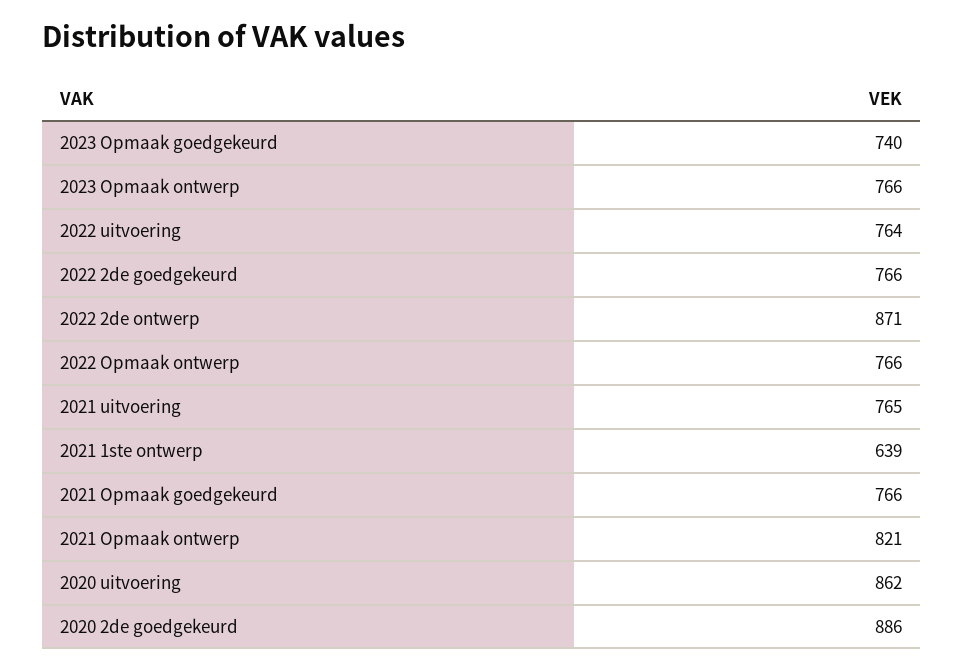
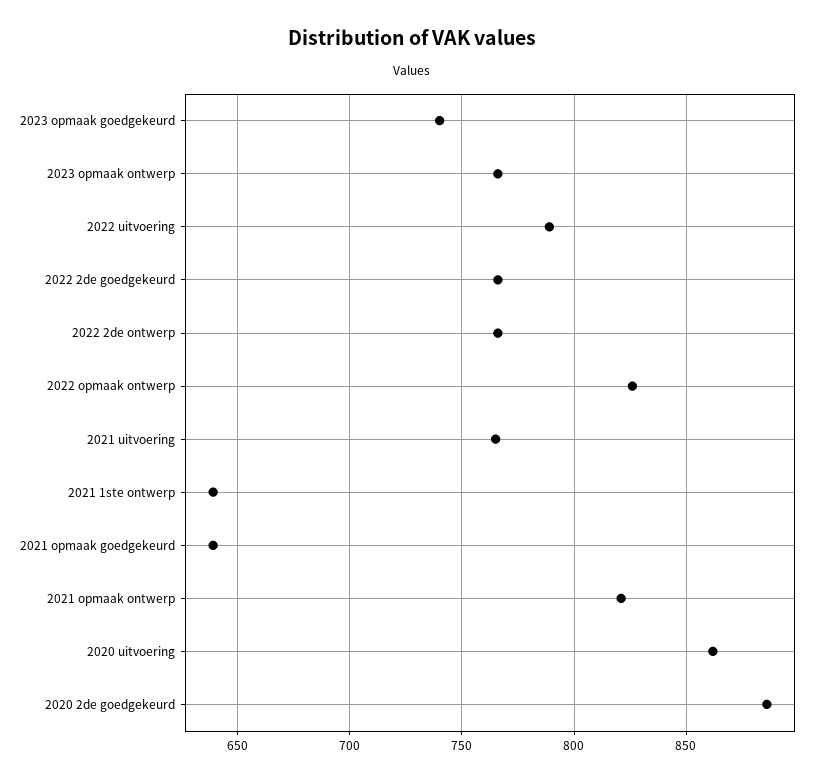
  {
    "2023 Opmaak goedgekeurd": 740,
    "2023 Opmaak ontwerp": 766,
-   "2022 uitvoering": 764,
+   "2022 uitvoering": 790,
    "2022 2de goedgekeurd": 766,
-   "2022 2de ontwerp": 871,
+   "2022 2de ontwerp": 765,
-   "2022 Opmaak ontwerp": 766,
+   "2022 Opmaak ontwerp": 825,
    "2021 uitvoering": 765,
    "2021 1ste ontwerp": 639,
-   "2021 Opmaak goedgekeurd": 766,
+   "2021 Opmaak goedgekeurd": 640,
    "2021 Opmaak ontwerp": 821,
    "2020 uitvoering": 862,
    "2020 2de goedgekeurd": 886
  }

